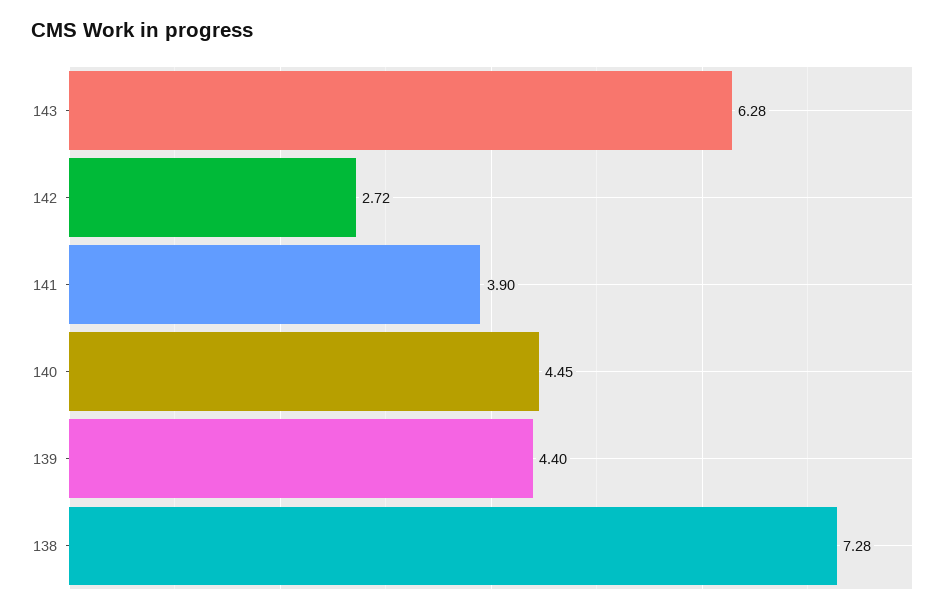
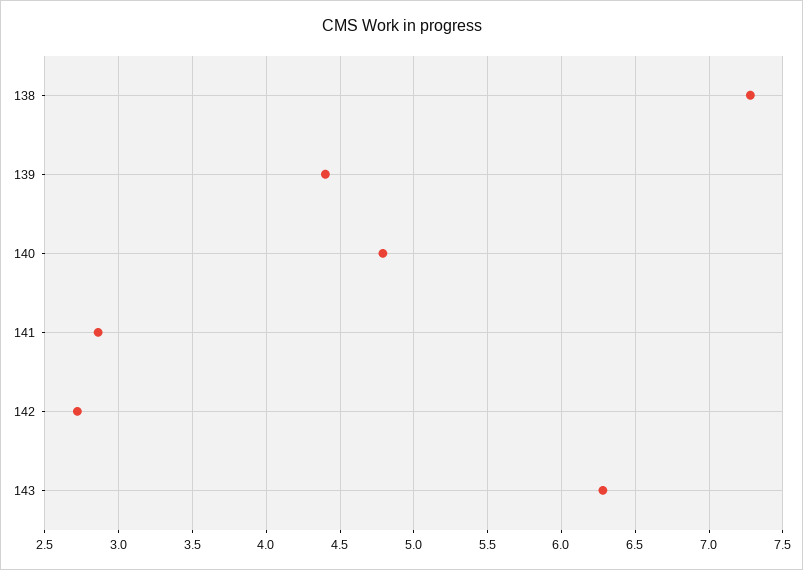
  {
    "143": 6.28,
    "142": 2.72,
-   "141": 3.9,
+   "141": 2.85,
-   "140": 4.45,
+   "140": 4.8,
    "139": 4.4,
    "138": 7.28
  }

